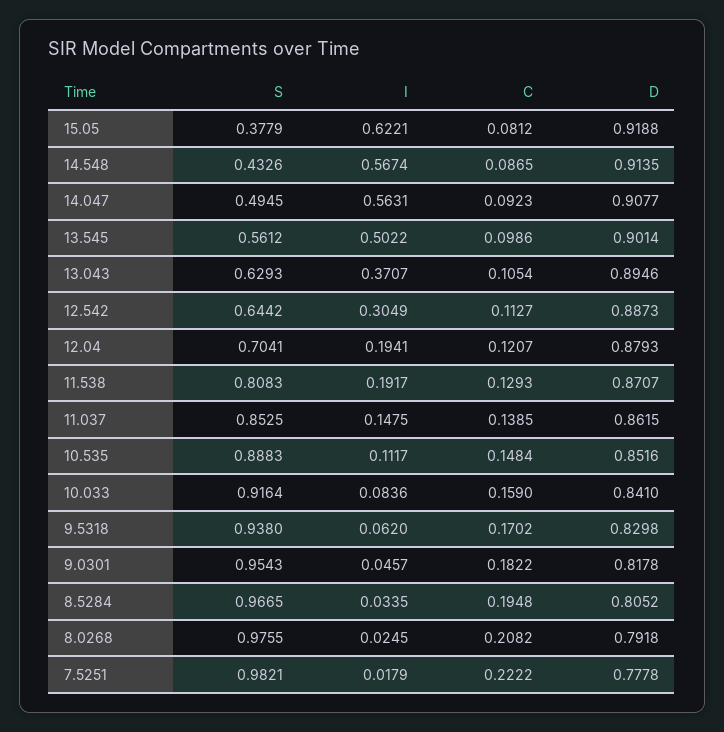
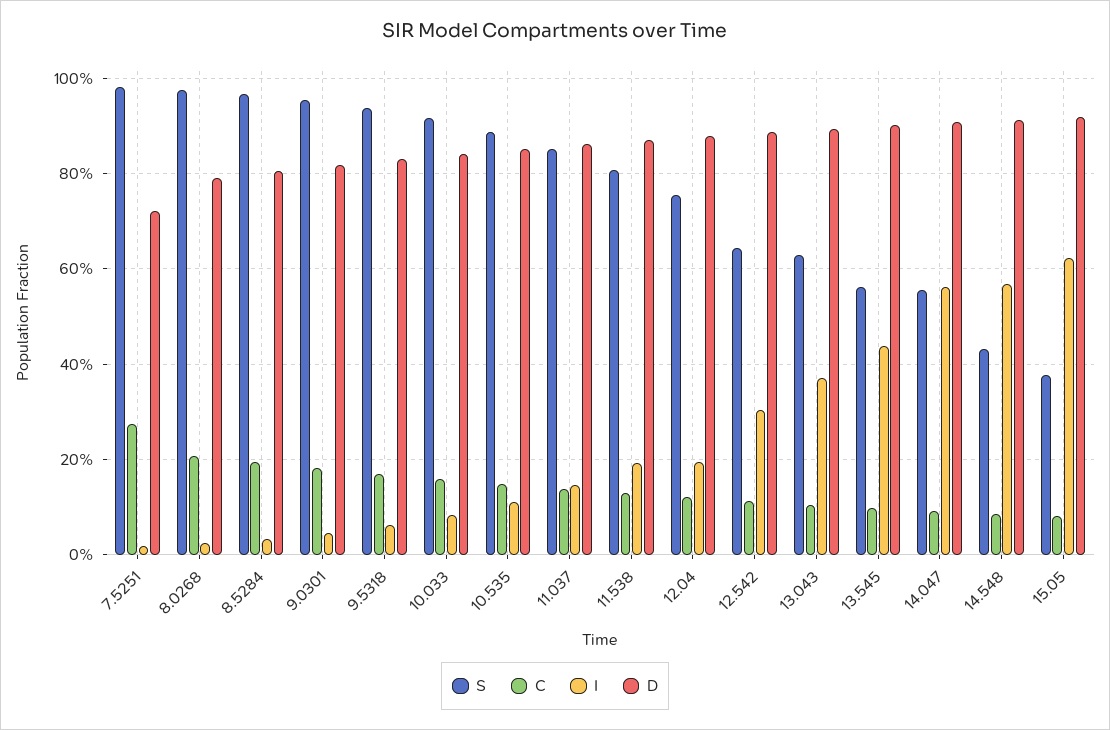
  {
    "S": {
      "15.05": 0.3779,
      "14.548": 0.4326,
-     "14.047": 0.4945,
+     "14.047": 0.56,
      "13.545": 0.5612,
      "13.043": 0.6293,
      "12.542": 0.6442,
-     "12.04": 0.7041,
+     "12.04": 0.76,
      "11.538": 0.8083,
      "11.037": 0.8525,
      "10.535": 0.8883,
      "10.033": 0.9164,
      "9.5318": 0.938,
      "9.0301": 0.9543,
      "8.5284": 0.9665,
      "8.0268": 0.9755,
      "7.5251": 0.9821
    },
    "I": {
      "15.05": 0.6221,
      "14.548": 0.5674,
      "14.047": 0.5631,
-     "13.545": 0.5022,
+     "13.545": 0.44,
      "13.043": 0.3707,
      "12.542": 0.3049,
      "12.04": 0.1941,
      "11.538": 0.1917,
      "11.037": 0.1475,
      "10.535": 0.1117,
      "10.033": 0.0836,
      "9.5318": 0.062,
      "9.0301": 0.0457,
      "8.5284": 0.0335,
      "8.0268": 0.0245,
      "7.5251": 0.0179
    },
    "C": {
      "15.05": 0.0812,
      "14.548": 0.0865,
      "14.047": 0.0923,
      "13.545": 0.0986,
      "13.043": 0.1054,
      "12.542": 0.1127,
      "12.04": 0.1207,
      "11.538": 0.1293,
      "11.037": 0.1385,
      "10.535": 0.1484,
      "10.033": 0.159,
      "9.5318": 0.1702,
      "9.0301": 0.1822,
      "8.5284": 0.1948,
      "8.0268": 0.2082,
-     "7.5251": 0.2222
+     "7.5251": 0.28
    },
    "D": {
      "15.05": 0.9188,
      "14.548": 0.9135,
      "14.047": 0.9077,
      "13.545": 0.9014,
      "13.043": 0.8946,
      "12.542": 0.8873,
      "12.04": 0.8793,
      "11.538": 0.8707,
      "11.037": 0.8615,
      "10.535": 0.8516,
      "10.033": 0.841,
      "9.5318": 0.8298,
      "9.0301": 0.8178,
      "8.5284": 0.8052,
      "8.0268": 0.7918,
-     "7.5251": 0.7778
+     "7.5251": 0.72
    }
  }

